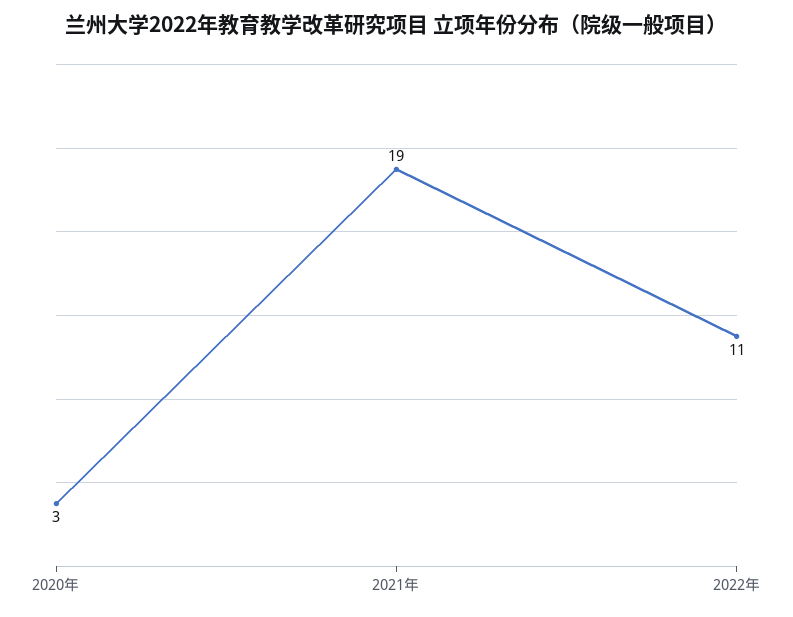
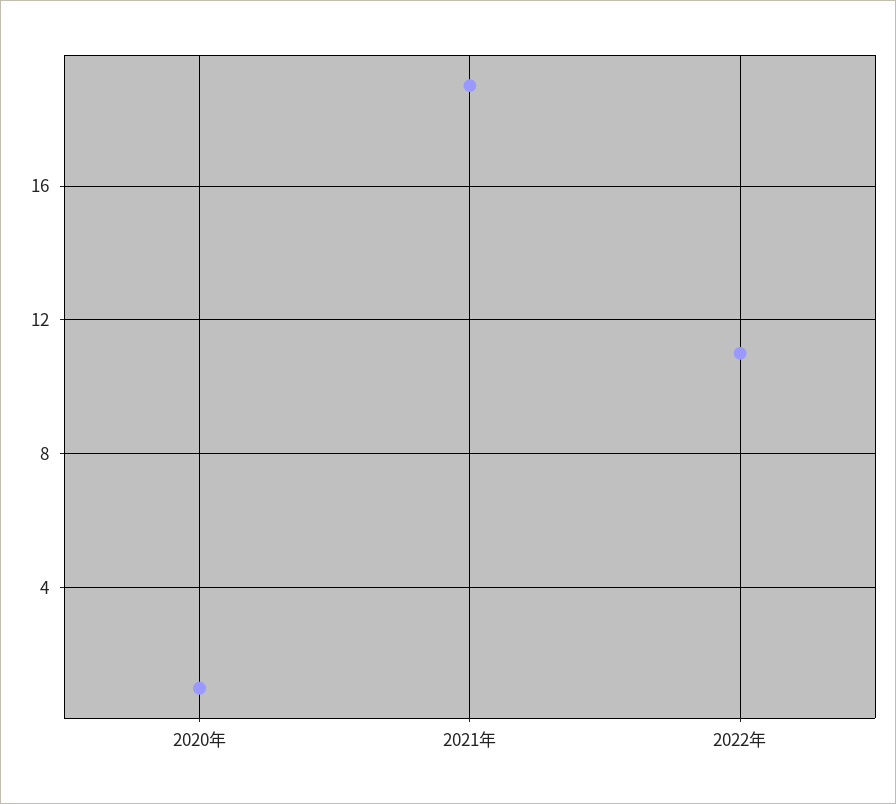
  {
-   "2020年": 3,
+   "2020年": 1,
    "2021年": 19,
    "2022年": 11
  }

